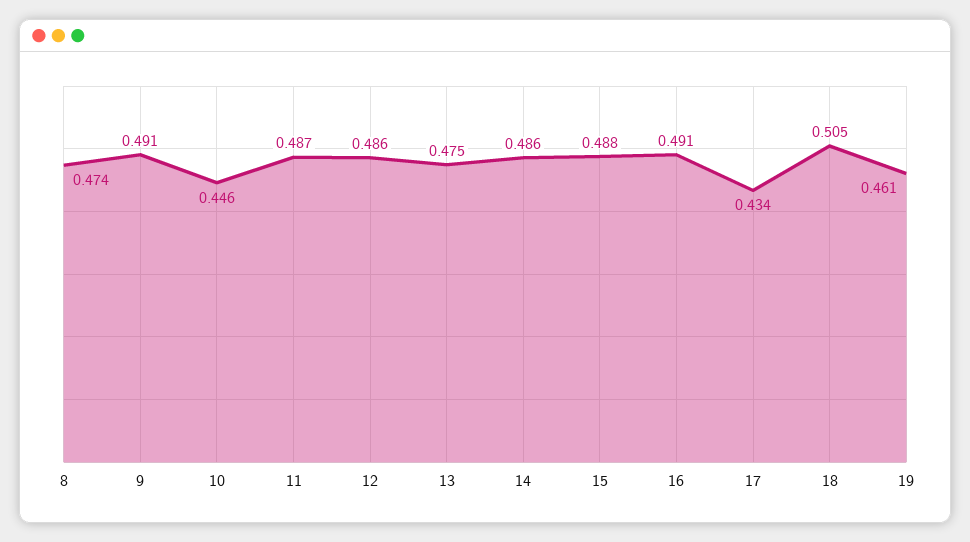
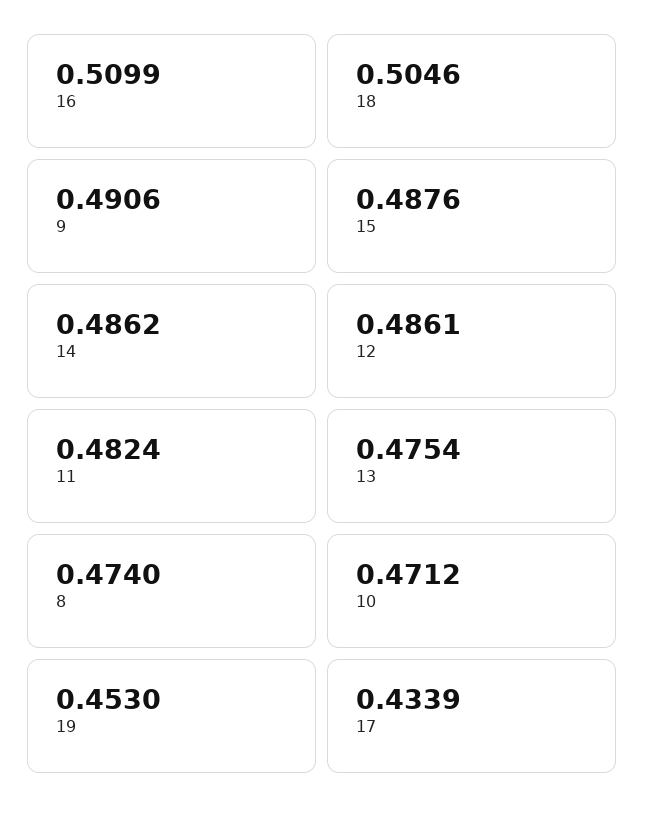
  {
    "8": 0.474,
    "9": 0.4906,
-   "10": 0.446,
+   "10": 0.4712,
-   "11": 0.487,
+   "11": 0.4824,
    "12": 0.4861,
    "13": 0.4754,
    "14": 0.4862,
    "15": 0.4876,
-   "16": 0.491,
+   "16": 0.5099,
    "17": 0.4339,
    "18": 0.5046,
-   "19": 0.461
+   "19": 0.453
  }

